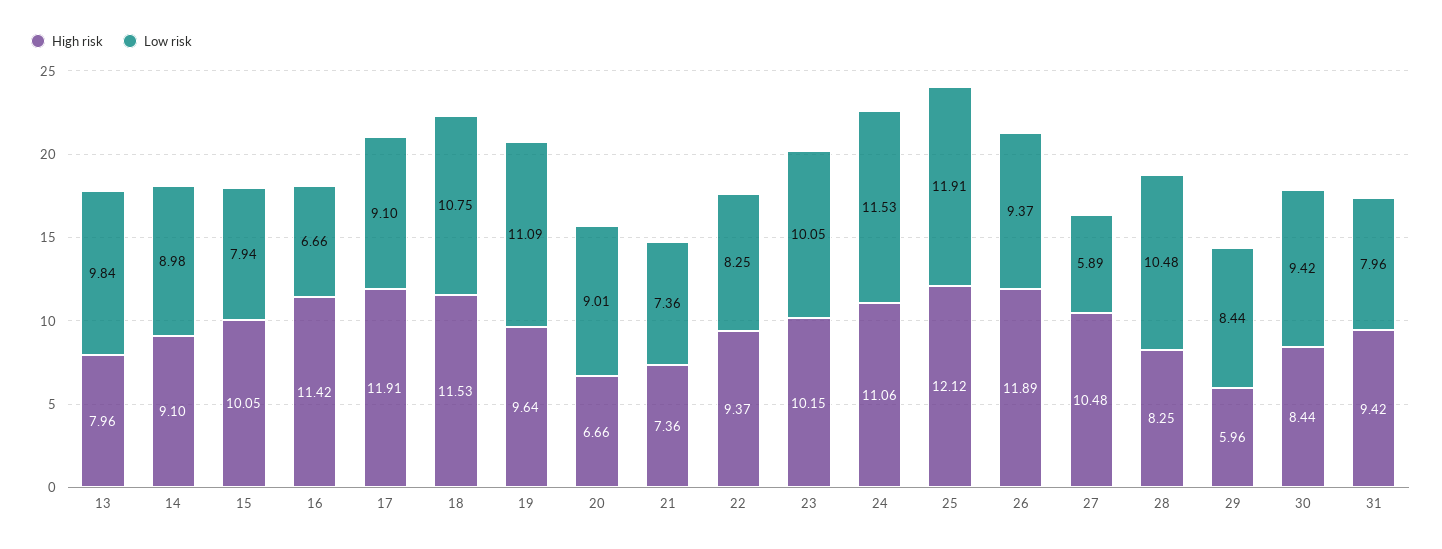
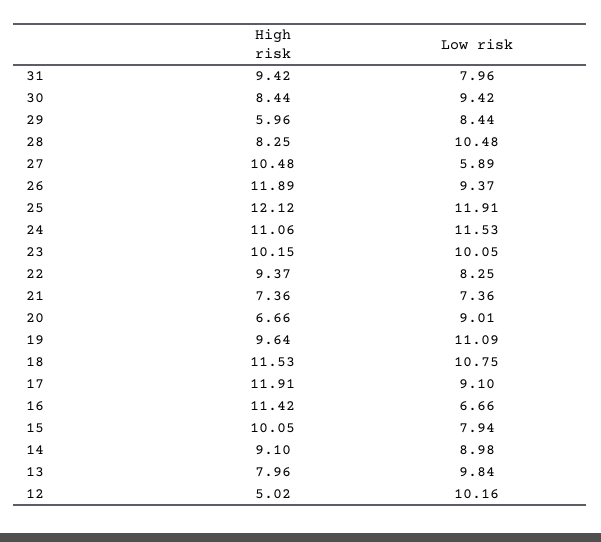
  {
    "High risk": {
      "13": 7.96,
      "14": 9.1,
      "15": 10.05,
      "16": 11.42,
      "17": 11.91,
      "18": 11.53,
      "19": 9.64,
      "20": 6.66,
      "21": 7.36,
      "22": 9.37,
      "23": 10.15,
      "24": 11.06,
      "25": 12.12,
      "26": 11.89,
      "27": 10.48,
      "28": 8.25,
      "29": 5.96,
      "30": 8.44,
-     "31": 9.42
+     "31": 9.42,
+     "12": 5.02
    },
    "Low risk": {
      "13": 9.84,
      "14": 8.98,
      "15": 7.94,
      "16": 6.66,
      "17": 9.1,
      "18": 10.75,
      "19": 11.09,
      "20": 9.01,
      "21": 7.36,
      "22": 8.25,
      "23": 10.05,
      "24": 11.53,
      "25": 11.91,
      "26": 9.37,
      "27": 5.89,
      "28": 10.48,
      "29": 8.44,
      "30": 9.42,
-     "31": 7.96
+     "31": 7.96,
+     "12": 10.16
    }
  }

